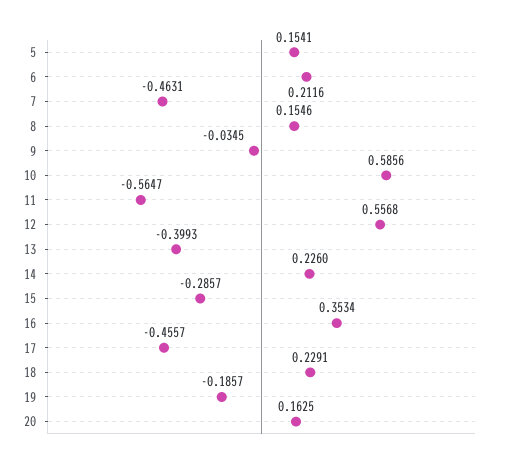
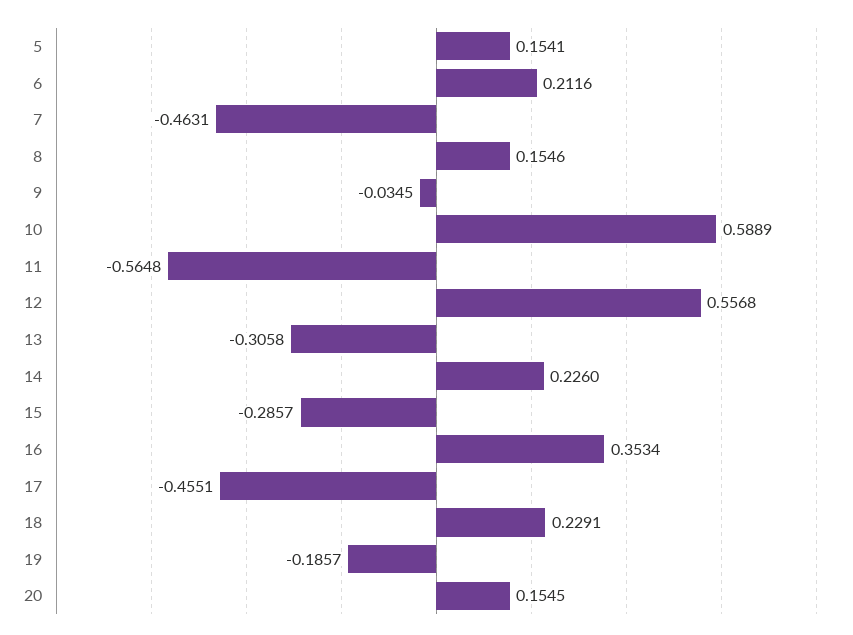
  {
    "5": 0.1541,
    "6": 0.2116,
    "7": -0.4631,
    "8": 0.1546,
    "9": -0.0345,
-   "10": 0.5856,
+   "10": 0.5889,
-   "11": -0.5647,
+   "11": -0.5648,
    "12": 0.5568,
-   "13": -0.3993,
+   "13": -0.3058,
    "14": 0.226,
    "15": -0.2857,
    "16": 0.3534,
-   "17": -0.4557,
+   "17": -0.4551,
    "18": 0.2291,
    "19": -0.1857,
-   "20": 0.1625
+   "20": 0.1545
  }

